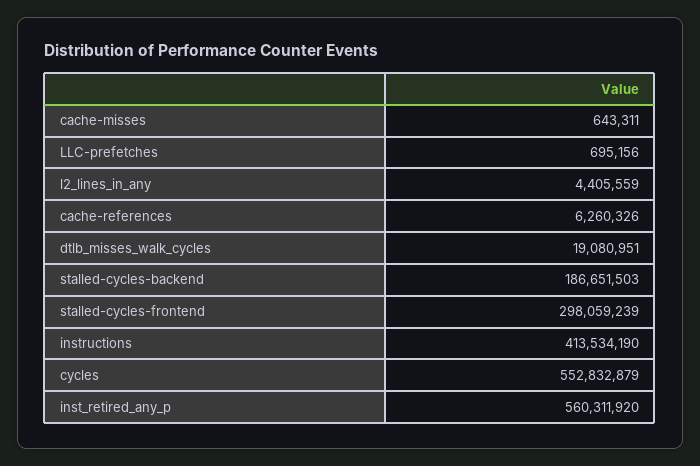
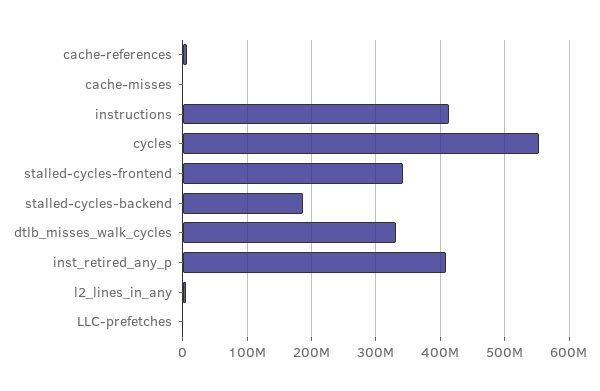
  {
    "cache-misses": 643311,
    "LLC-prefetches": 695156,
    "l2_lines_in_any": 4405559,
    "cache-references": 6260326,
-   "dtlb_misses_walk_cycles": 19080951,
+   "dtlb_misses_walk_cycles": 330000000,
    "stalled-cycles-backend": 186651503,
-   "stalled-cycles-frontend": 298059239,
+   "stalled-cycles-frontend": 340000000,
    "instructions": 413534190,
    "cycles": 552832879,
-   "inst_retired_any_p": 560311920
+   "inst_retired_any_p": 410000000
  }

